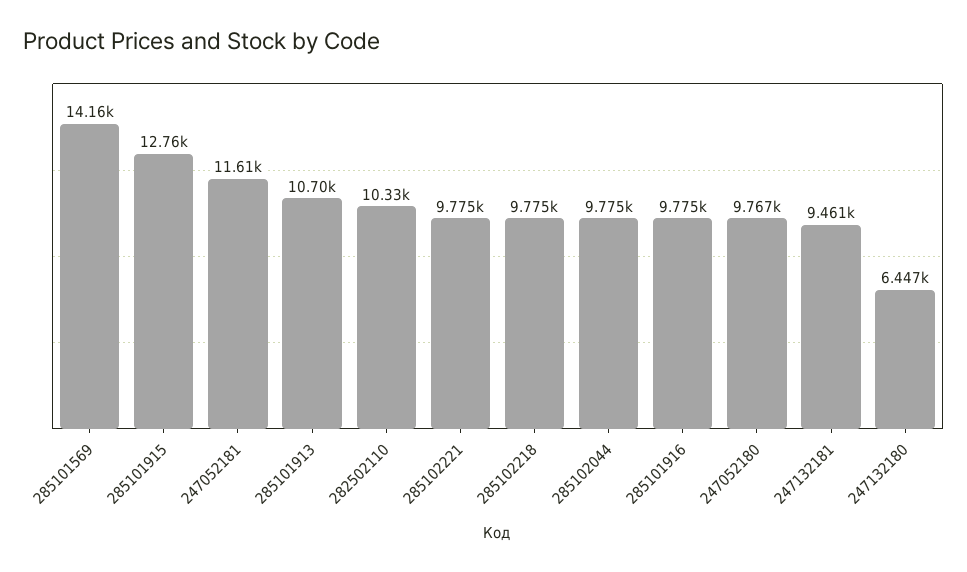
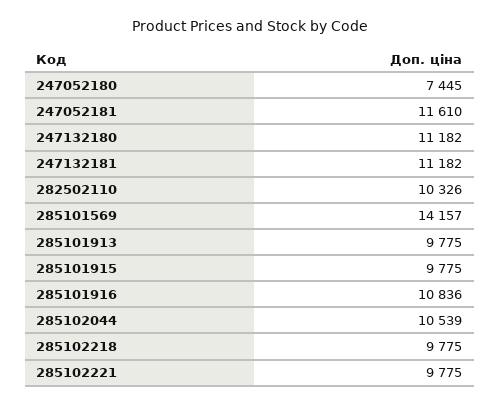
  {
    "285101569": 14157,
-   "285101915": 12760,
+   "285101915": 9775,
    "247052181": 11610,
-   "285101913": 10700,
+   "285101913": 9775,
    "282502110": 10326,
    "285102221": 9775,
    "285102218": 9775,
-   "285102044": 9775,
+   "285102044": 10539,
-   "285101916": 9775,
+   "285101916": 10836,
-   "247052180": 9767,
+   "247052180": 7445,
-   "247132181": 9461,
+   "247132181": 11182,
-   "247132180": 6447
+   "247132180": 11182
  }

